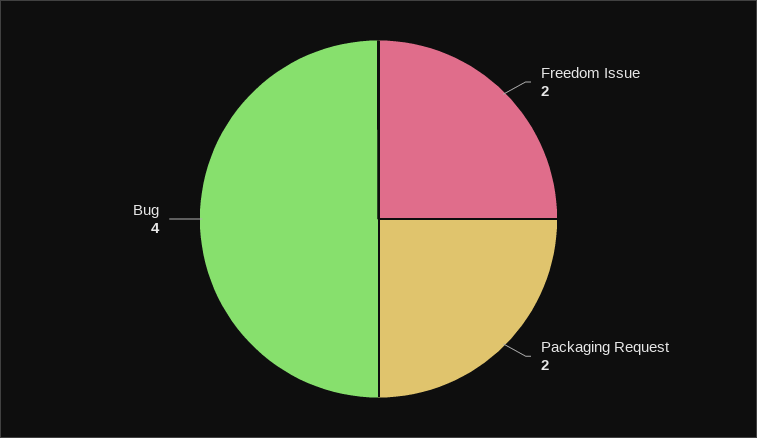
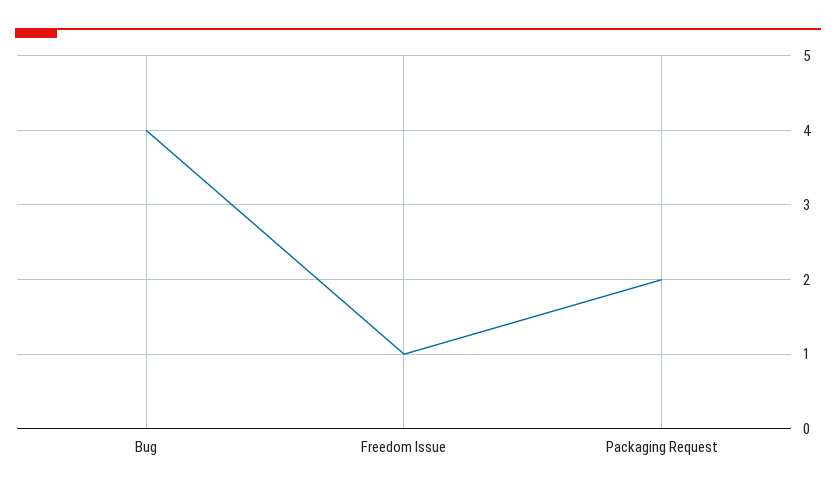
  {
-   "Freedom Issue": 2,
+   "Freedom Issue": 1,
    "Packaging Request": 2,
    "Bug": 4
  }

